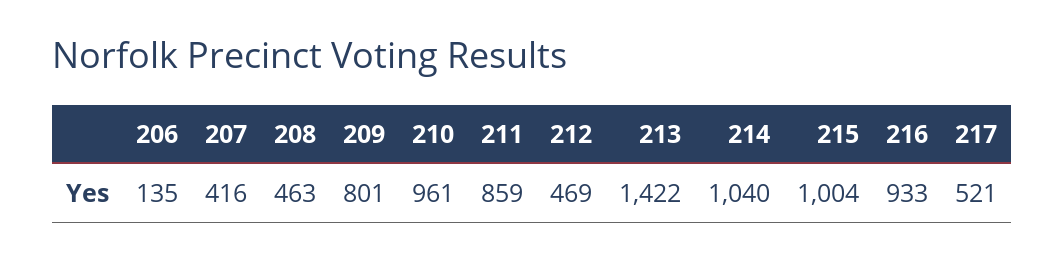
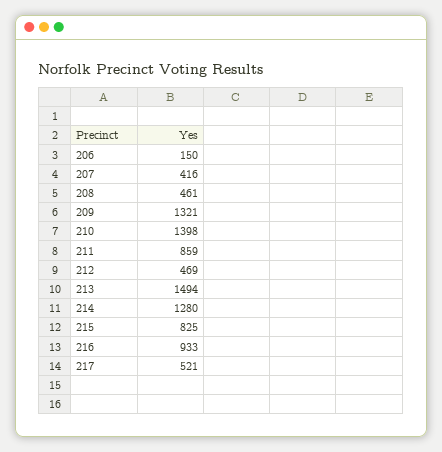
  {
-   "206": 135,
+   "206": 150,
    "207": 416,
-   "208": 463,
+   "208": 461,
-   "209": 801,
+   "209": 1321,
-   "210": 961,
+   "210": 1398,
    "211": 859,
    "212": 469,
-   "213": 1422,
+   "213": 1494,
-   "214": 1040,
+   "214": 1280,
-   "215": 1004,
+   "215": 825,
    "216": 933,
    "217": 521
  }

